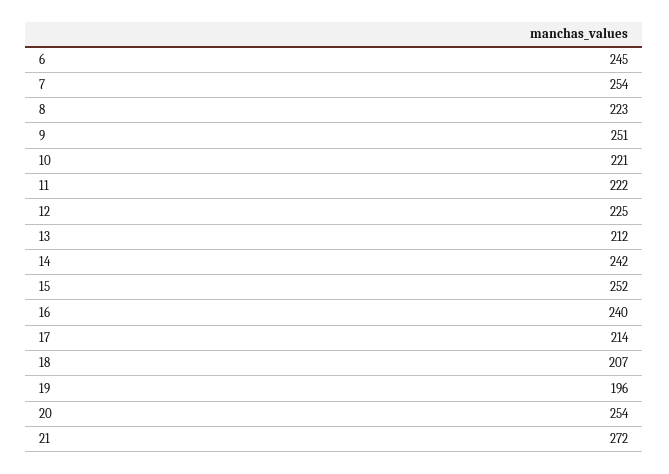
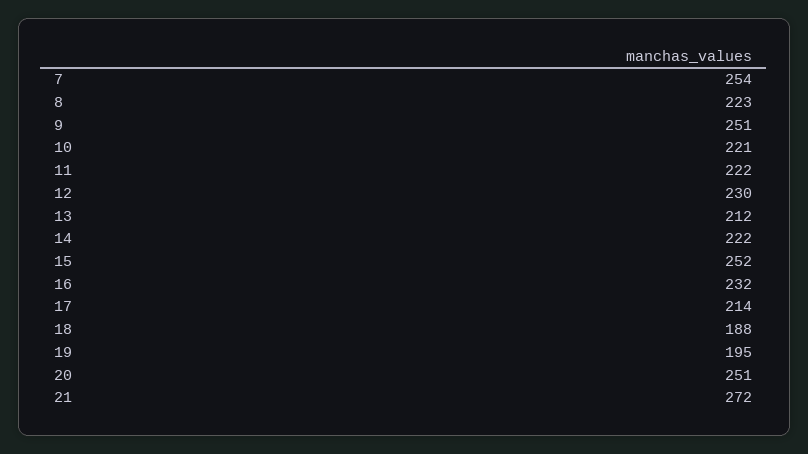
  {
-   "6": 245,
    "7": 254,
    "8": 223,
    "9": 251,
    "10": 221,
    "11": 222,
-   "12": 225,
+   "12": 230,
    "13": 212,
-   "14": 242,
+   "14": 222,
    "15": 252,
-   "16": 240,
+   "16": 232,
    "17": 214,
-   "18": 207,
+   "18": 188,
-   "19": 196,
+   "19": 195,
-   "20": 254,
+   "20": 251,
    "21": 272
  }

